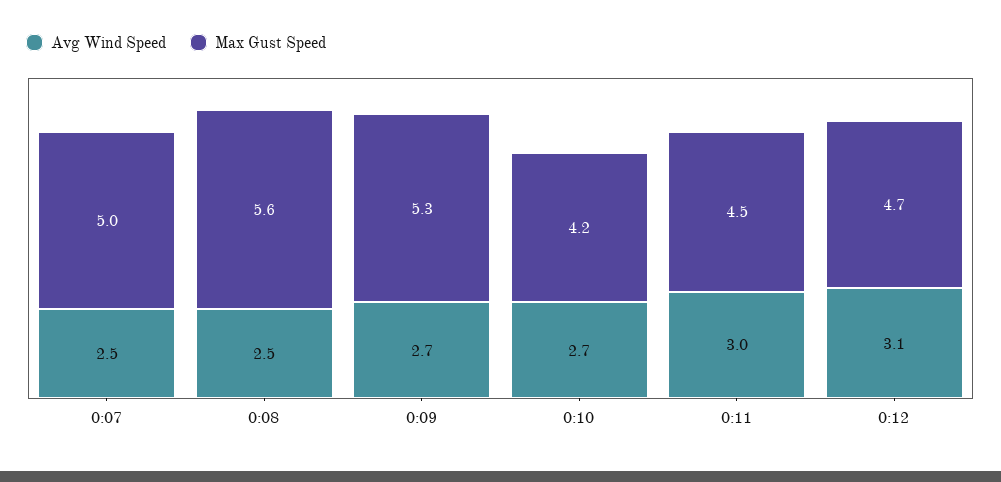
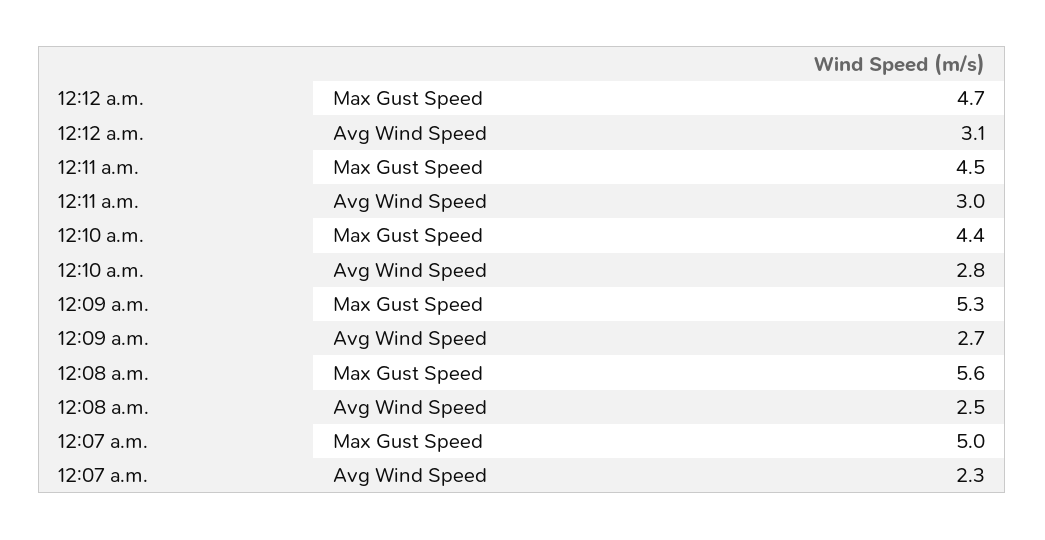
  {
    "Avg Wind Speed": {
-     "0:07": 2.5,
+     "0:07": 2.3,
      "0:08": 2.5,
      "0:09": 2.7,
-     "0:10": 2.7,
+     "0:10": 2.8,
      "0:11": 3,
      "0:12": 3.1
    },
    "Max Gust Speed": {
      "0:07": 5,
      "0:08": 5.6,
      "0:09": 5.3,
-     "0:10": 4.2,
+     "0:10": 4.4,
      "0:11": 4.5,
      "0:12": 4.7
    }
  }

